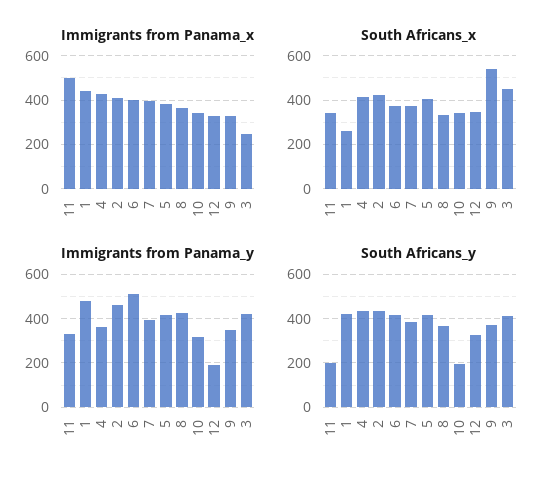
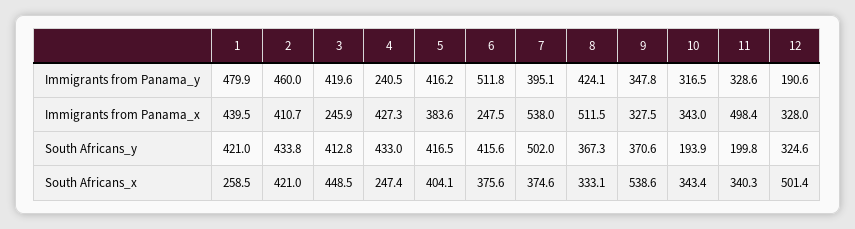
  {
    "Immigrants from Panama_x": {
      "11": 498.4,
      "1": 439.5,
      "4": 427.3,
      "2": 410.7,
-     "6": 400,
+     "6": 247.5,
-     "7": 400,
+     "7": 538,
      "5": 383.6,
-     "8": 350,
+     "8": 511.5,
      "10": 343,
      "12": 328,
      "9": 327.5,
      "3": 245.9
    },
    "South Africans_x": {
      "11": 340.3,
      "1": 258.5,
-     "4": 400,
+     "4": 247.4,
      "2": 421,
      "6": 375.6,
      "7": 374.6,
      "5": 404.1,
      "8": 333.1,
      "10": 343.4,
-     "12": 350,
+     "12": 501.4,
      "9": 538.6,
      "3": 448.5
    },
    "Immigrants from Panama_y": {
      "11": 328.6,
      "1": 479.9,
-     "4": 350,
+     "4": 240.5,
      "2": 460,
      "6": 511.8,
      "7": 395.1,
      "5": 416.2,
      "8": 424.1,
      "10": 316.5,
      "12": 190.6,
      "9": 347.8,
      "3": 419.6
    },
    "South Africans_y": {
      "11": 199.8,
      "1": 421,
      "4": 433,
      "2": 433.8,
      "6": 415.6,
-     "7": 400,
+     "7": 502,
      "5": 416.5,
      "8": 367.3,
      "10": 193.9,
      "12": 324.6,
      "9": 370.6,
      "3": 412.8
    }
  }

